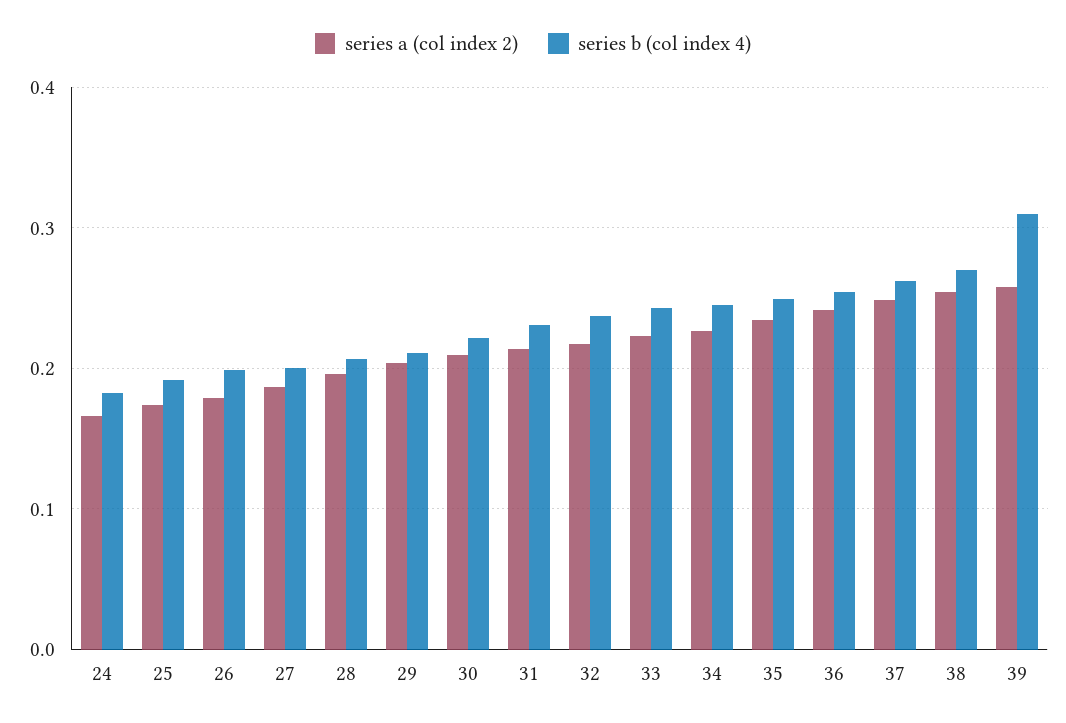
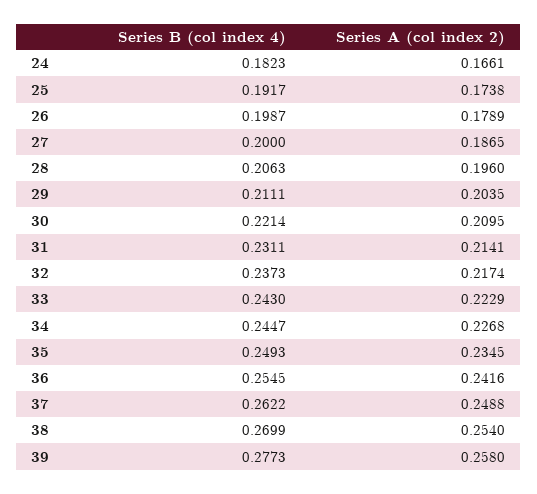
  {
    "series a (col index 2)": {
      "24": 0.1661,
      "25": 0.1738,
      "26": 0.1789,
      "27": 0.1865,
      "28": 0.196,
      "29": 0.2035,
      "30": 0.2095,
      "31": 0.2141,
      "32": 0.2174,
      "33": 0.2229,
      "34": 0.2268,
      "35": 0.2345,
      "36": 0.2416,
      "37": 0.2488,
      "38": 0.254,
      "39": 0.258
    },
    "series b (col index 4)": {
      "24": 0.1823,
      "25": 0.1917,
      "26": 0.1987,
      "27": 0.2,
      "28": 0.2063,
      "29": 0.2111,
      "30": 0.2214,
      "31": 0.2311,
      "32": 0.2373,
      "33": 0.243,
      "34": 0.2447,
      "35": 0.2493,
      "36": 0.2545,
      "37": 0.2622,
      "38": 0.2699,
-     "39": 0.31
+     "39": 0.2773
    }
  }

